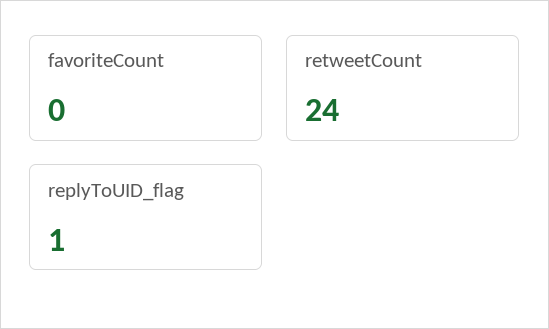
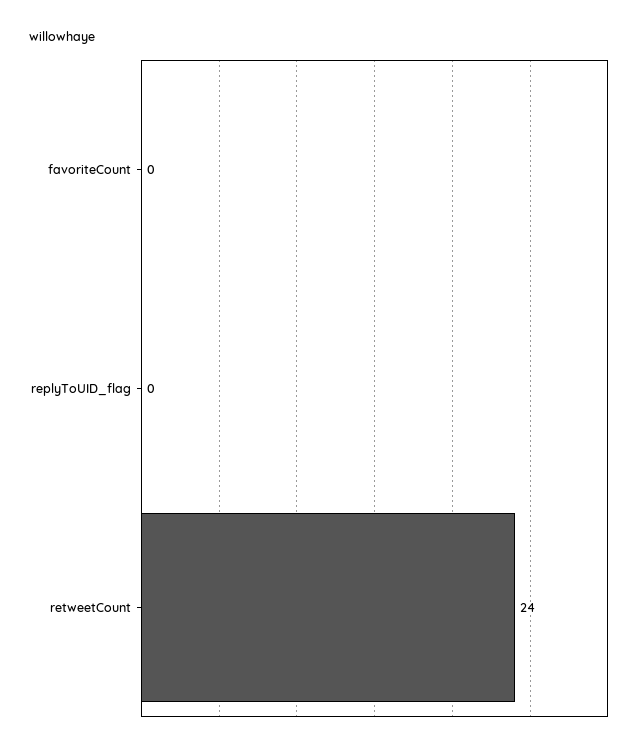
  {
    "favoriteCount": 0,
    "retweetCount": 24,
-   "replyToUID_flag": 1
+   "replyToUID_flag": 0
  }

